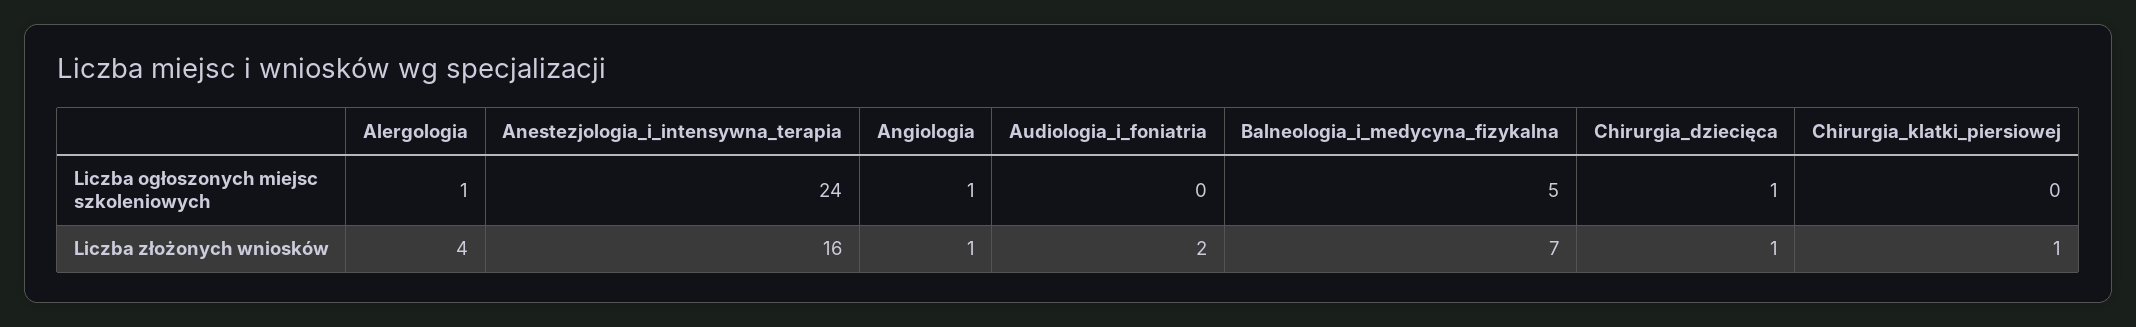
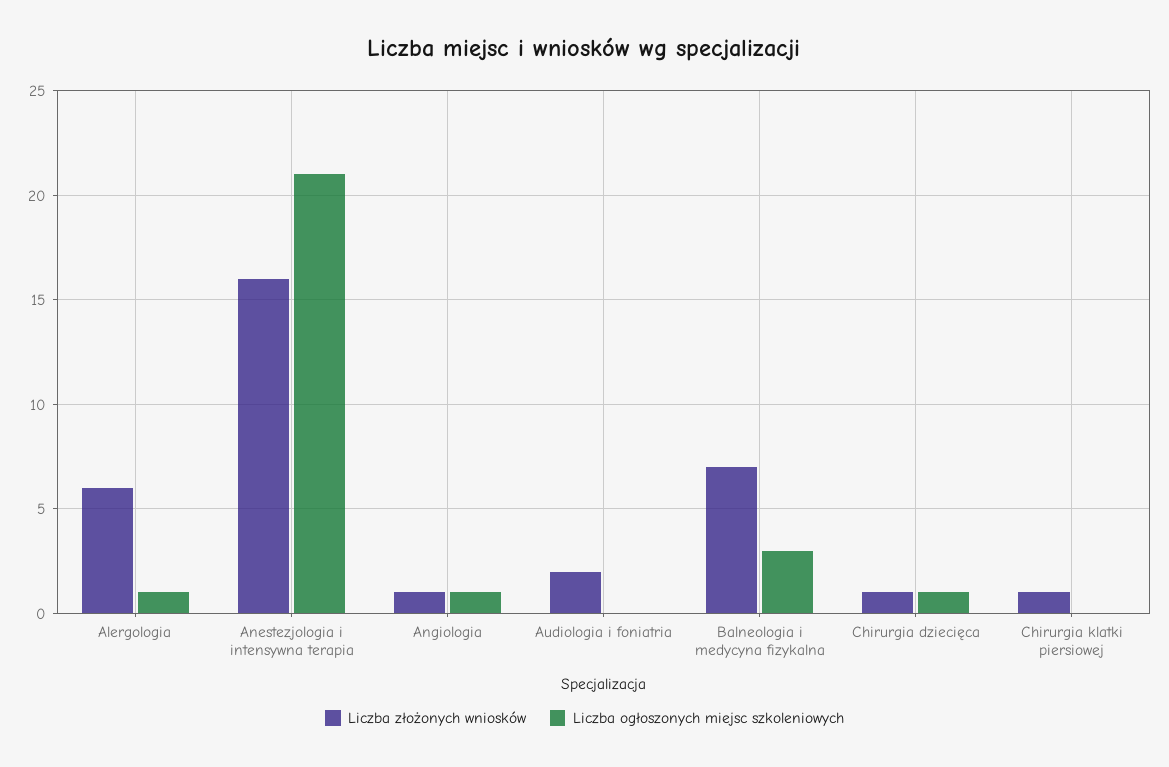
  {
    "Liczba ogłoszonych miejsc szkoleniowych": {
      "Alergologia": 1,
-     "Anestezjologia_i_intensywna_terapia": 24,
+     "Anestezjologia_i_intensywna_terapia": 21,
      "Angiologia": 1,
      "Audiologia_i_foniatria": 0,
-     "Balneologia_i_medycyna_fizykalna": 5,
+     "Balneologia_i_medycyna_fizykalna": 3,
      "Chirurgia_dziecięca": 1,
      "Chirurgia_klatki_piersiowej": 0
    },
    "Liczba złożonych wniosków": {
-     "Alergologia": 4,
+     "Alergologia": 6,
      "Anestezjologia_i_intensywna_terapia": 16,
      "Angiologia": 1,
      "Audiologia_i_foniatria": 2,
      "Balneologia_i_medycyna_fizykalna": 7,
      "Chirurgia_dziecięca": 1,
      "Chirurgia_klatki_piersiowej": 1
    }
  }

